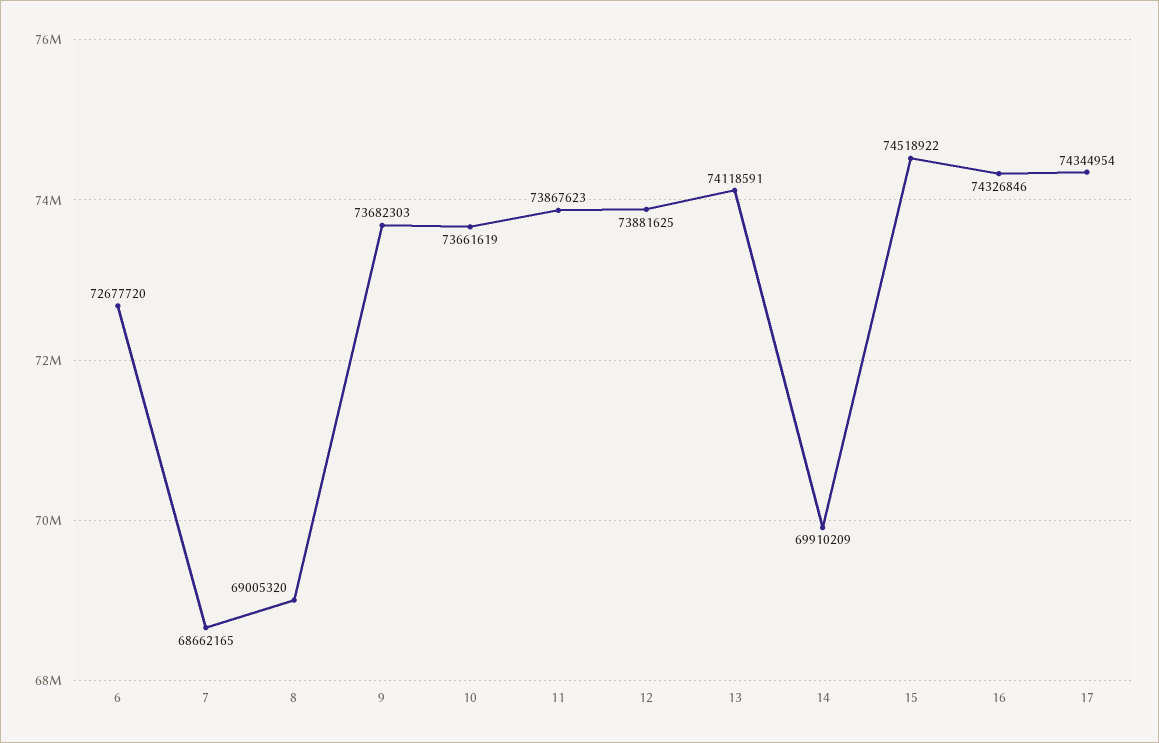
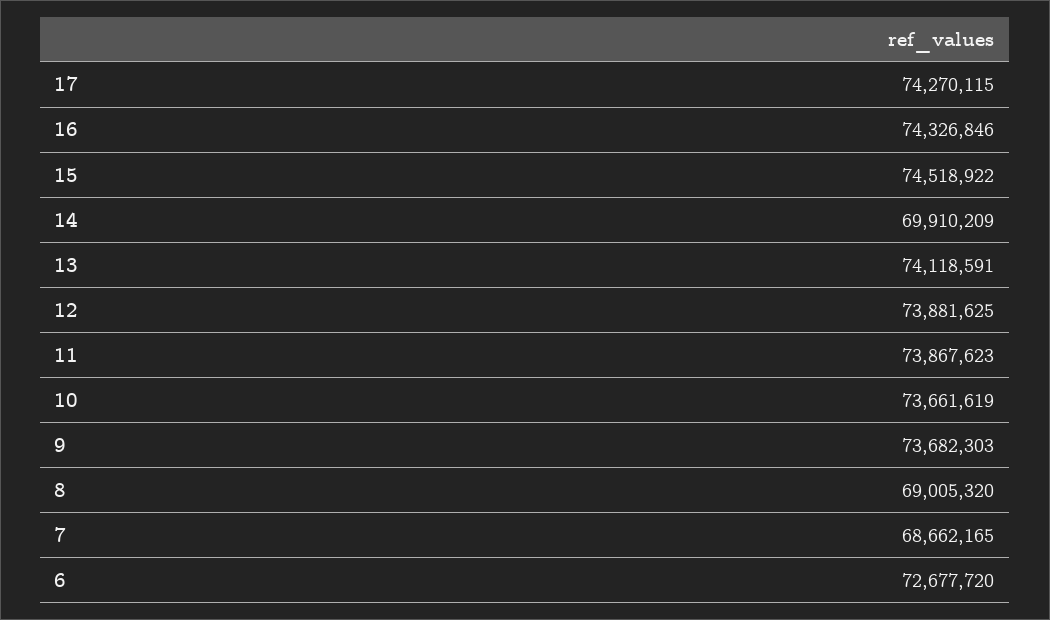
  {
    "6": 72677720,
    "7": 68662165,
    "8": 69005320,
    "9": 73682303,
    "10": 73661619,
    "11": 73867623,
    "12": 73881625,
    "13": 74118591,
    "14": 69910209,
    "15": 74518922,
    "16": 74326846,
-   "17": 74344954
+   "17": 74270115
  }

